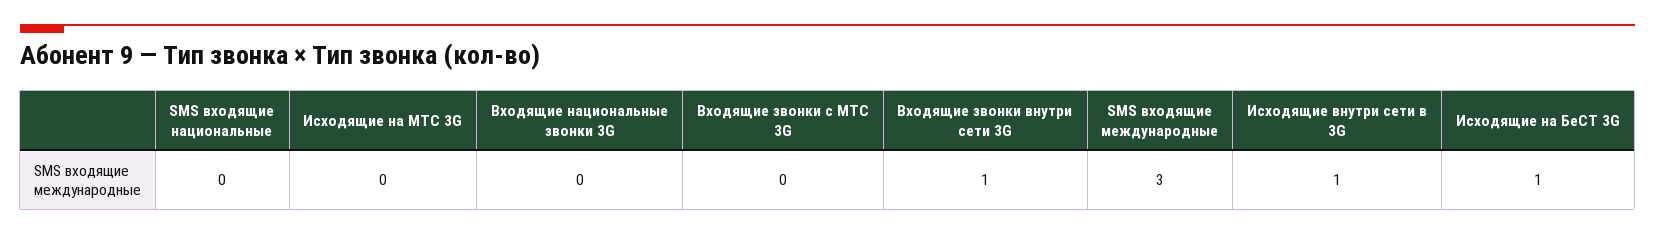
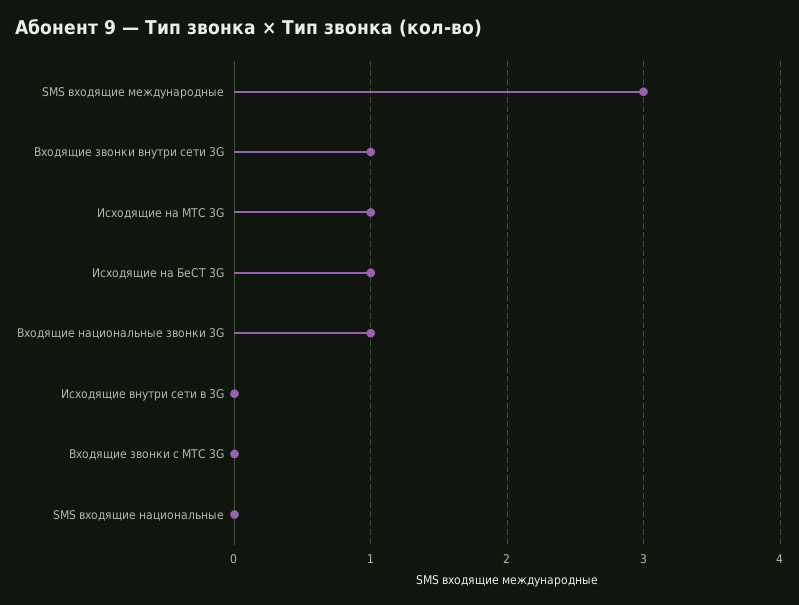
  {
    "SMS входящие национальные": 0,
-   "Исходящие на МТС 3G": 0,
+   "Исходящие на МТС 3G": 1,
-   "Входящие национальные звонки 3G": 0,
+   "Входящие национальные звонки 3G": 1,
    "Входящие звонки с МТС 3G": 0,
    "Входящие звонки внутри сети 3G": 1,
    "SMS входящие международные": 3,
-   "Исходящие внутри сети в 3G": 1,
+   "Исходящие внутри сети в 3G": 0,
    "Исходящие на БеСТ 3G": 1
  }

